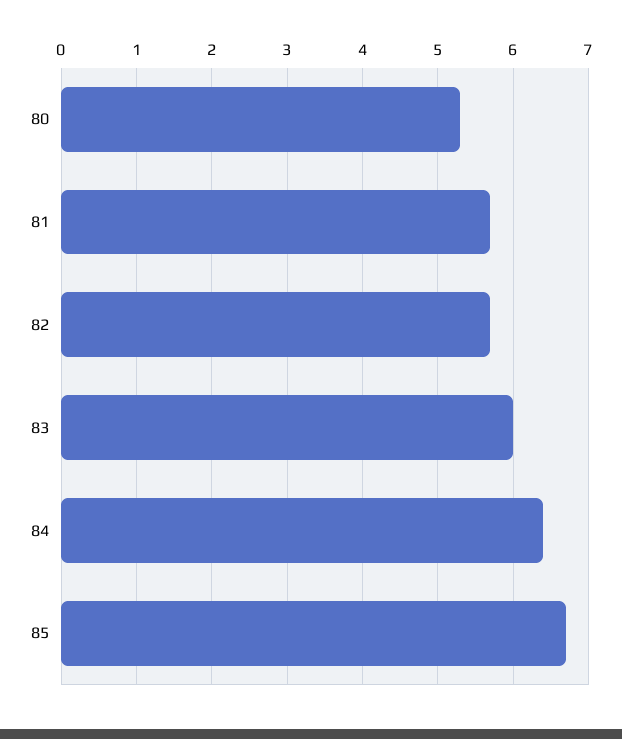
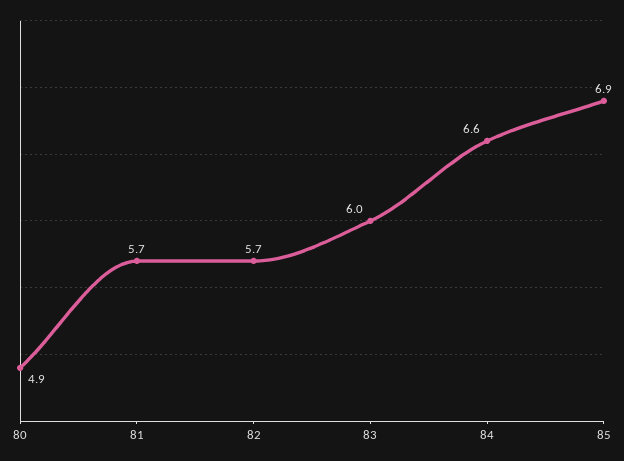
  {
-   "80": 5.3,
+   "80": 4.9,
    "81": 5.7,
    "82": 5.7,
    "83": 6,
-   "84": 6.4,
+   "84": 6.6,
-   "85": 6.7
+   "85": 6.9
  }

